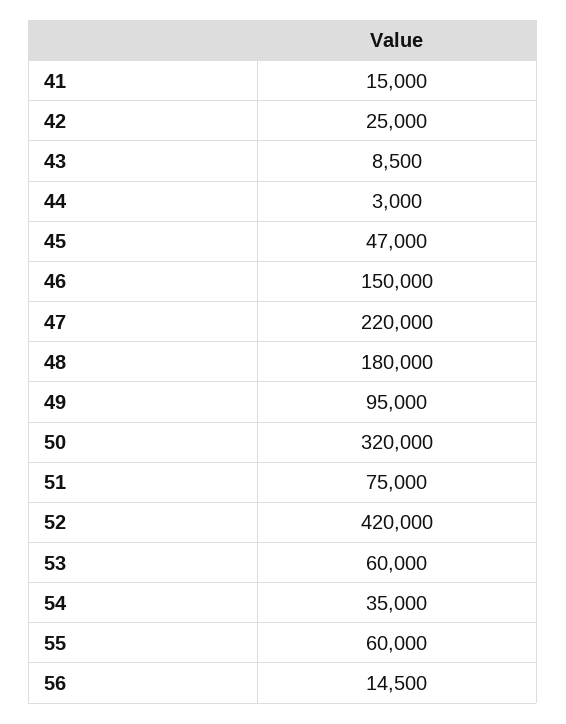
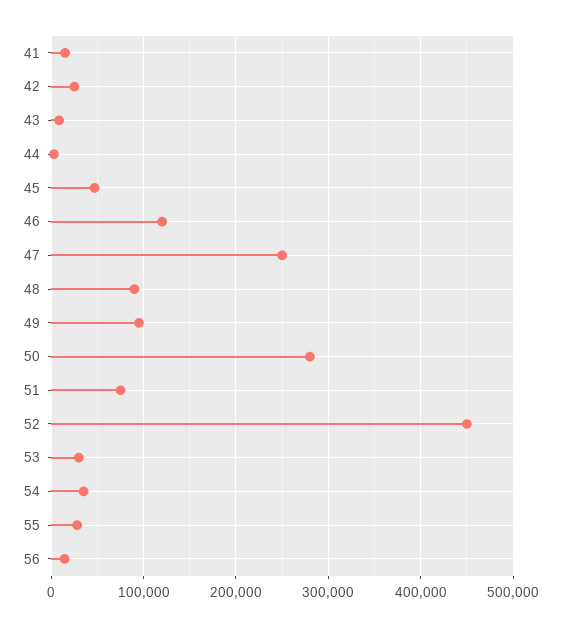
  {
    "41": 15000,
    "42": 25000,
    "43": 8500,
    "44": 3000,
    "45": 47000,
-   "46": 150000,
+   "46": 120000,
-   "47": 220000,
+   "47": 250000,
-   "48": 180000,
+   "48": 90000,
    "49": 95000,
-   "50": 320000,
+   "50": 280000,
    "51": 75000,
-   "52": 420000,
+   "52": 450000,
-   "53": 60000,
+   "53": 30000,
    "54": 35000,
-   "55": 60000,
+   "55": 30000,
    "56": 14500
  }

